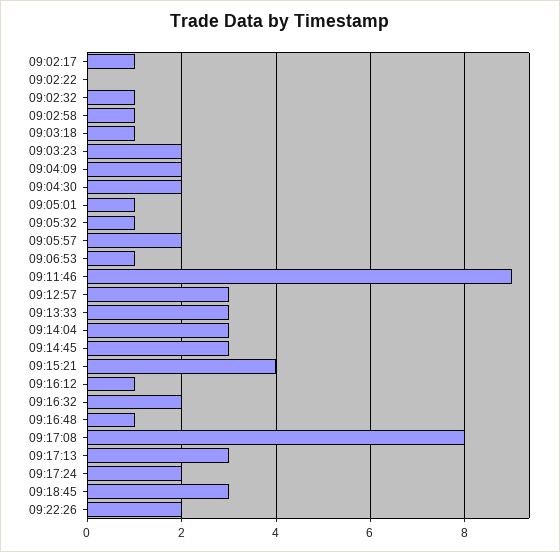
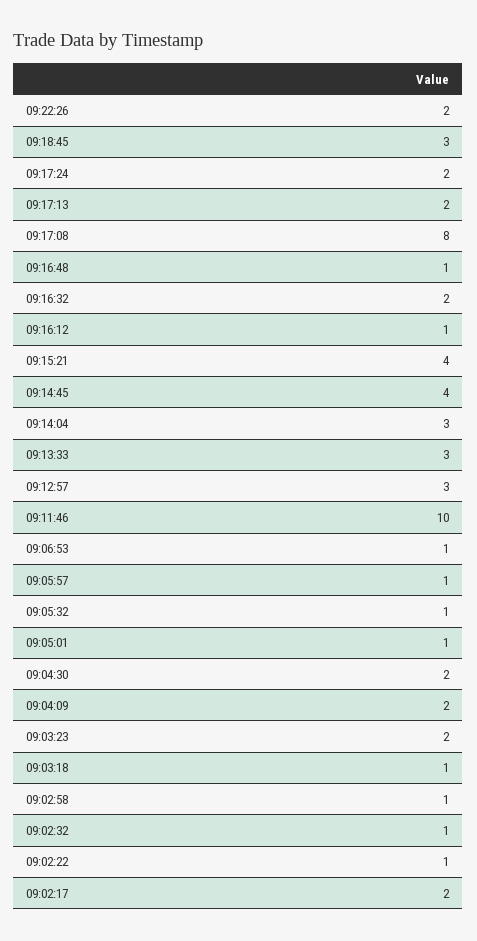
  {
-   "09:02:17": 1,
+   "09:02:17": 2,
-   "09:02:22": 0,
+   "09:02:22": 1,
    "09:02:32": 1,
    "09:02:58": 1,
    "09:03:18": 1,
    "09:03:23": 2,
    "09:04:09": 2,
    "09:04:30": 2,
    "09:05:01": 1,
    "09:05:32": 1,
-   "09:05:57": 2,
+   "09:05:57": 1,
    "09:06:53": 1,
-   "09:11:46": 9,
+   "09:11:46": 10,
    "09:12:57": 3,
    "09:13:33": 3,
    "09:14:04": 3,
-   "09:14:45": 3,
+   "09:14:45": 4,
    "09:15:21": 4,
    "09:16:12": 1,
    "09:16:32": 2,
    "09:16:48": 1,
    "09:17:08": 8,
-   "09:17:13": 3,
+   "09:17:13": 2,
    "09:17:24": 2,
    "09:18:45": 3,
    "09:22:26": 2
  }

